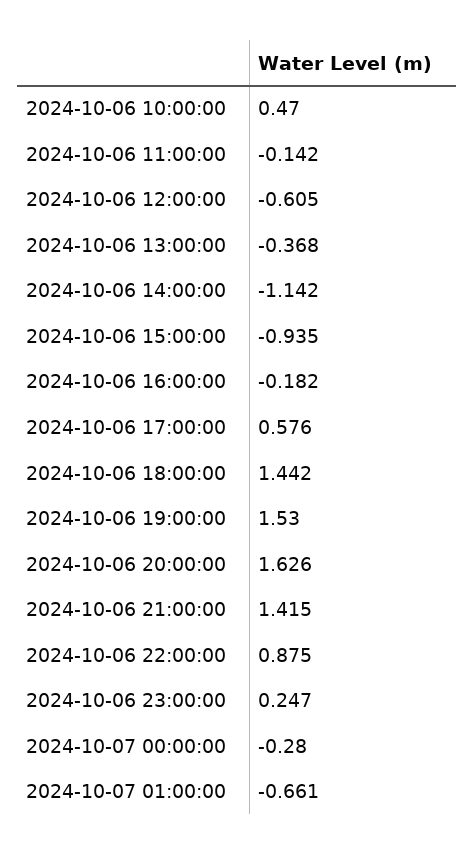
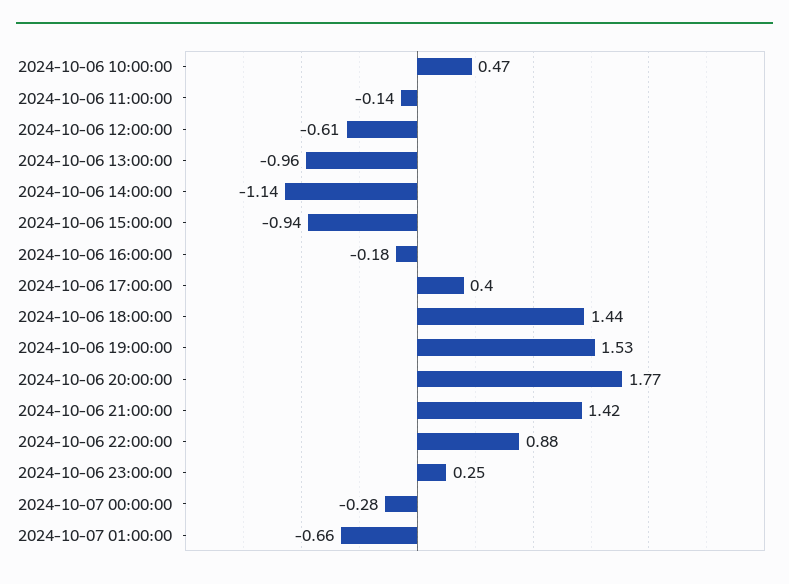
  {
    "2024-10-06 10:00:00": 0.47,
    "2024-10-06 11:00:00": -0.142,
    "2024-10-06 12:00:00": -0.605,
-   "2024-10-06 13:00:00": -0.368,
+   "2024-10-06 13:00:00": -0.96,
    "2024-10-06 14:00:00": -1.142,
    "2024-10-06 15:00:00": -0.935,
    "2024-10-06 16:00:00": -0.182,
-   "2024-10-06 17:00:00": 0.576,
+   "2024-10-06 17:00:00": 0.4,
    "2024-10-06 18:00:00": 1.442,
    "2024-10-06 19:00:00": 1.53,
-   "2024-10-06 20:00:00": 1.626,
+   "2024-10-06 20:00:00": 1.77,
    "2024-10-06 21:00:00": 1.415,
    "2024-10-06 22:00:00": 0.875,
    "2024-10-06 23:00:00": 0.247,
    "2024-10-07 00:00:00": -0.28,
    "2024-10-07 01:00:00": -0.661
  }

